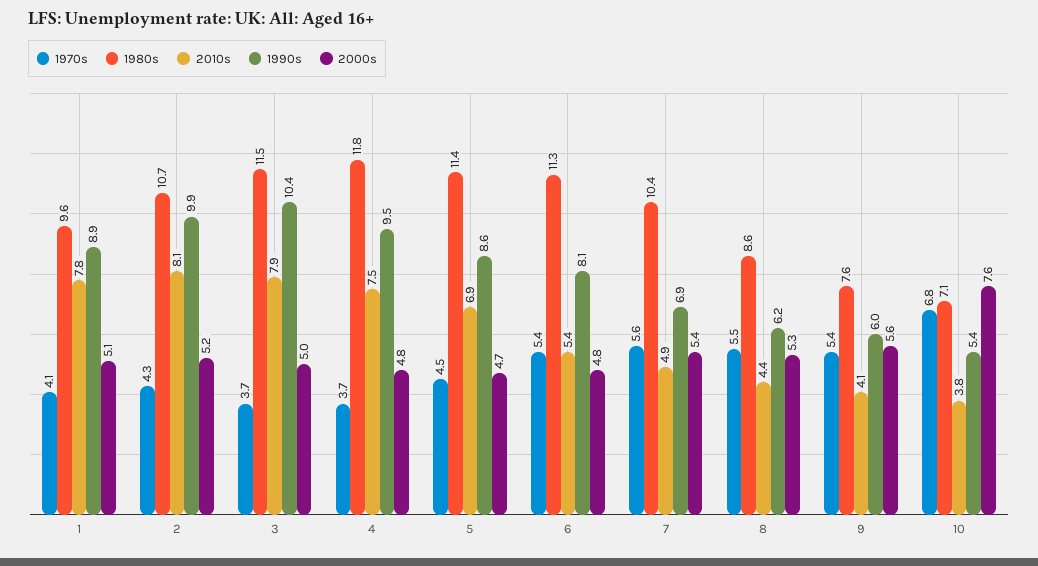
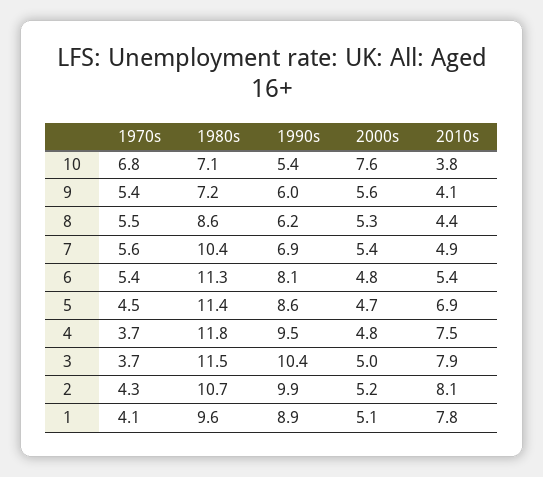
  {
    "1970s": {
      "1": 4.1,
      "2": 4.3,
      "3": 3.7,
      "4": 3.7,
      "5": 4.5,
      "6": 5.4,
      "7": 5.6,
      "8": 5.5,
      "9": 5.4,
      "10": 6.8
    },
    "1980s": {
      "1": 9.6,
      "2": 10.7,
      "3": 11.5,
      "4": 11.8,
      "5": 11.4,
      "6": 11.3,
      "7": 10.4,
      "8": 8.6,
-     "9": 7.6,
+     "9": 7.2,
      "10": 7.1
    },
    "2010s": {
      "1": 7.8,
      "2": 8.1,
      "3": 7.9,
      "4": 7.5,
      "5": 6.9,
      "6": 5.4,
      "7": 4.9,
      "8": 4.4,
      "9": 4.1,
      "10": 3.8
    },
    "1990s": {
      "1": 8.9,
      "2": 9.9,
      "3": 10.4,
      "4": 9.5,
      "5": 8.6,
      "6": 8.1,
      "7": 6.9,
      "8": 6.2,
      "9": 6,
      "10": 5.4
    },
    "2000s": {
      "1": 5.1,
      "2": 5.2,
      "3": 5,
      "4": 4.8,
      "5": 4.7,
      "6": 4.8,
      "7": 5.4,
      "8": 5.3,
      "9": 5.6,
      "10": 7.6
    }
  }

